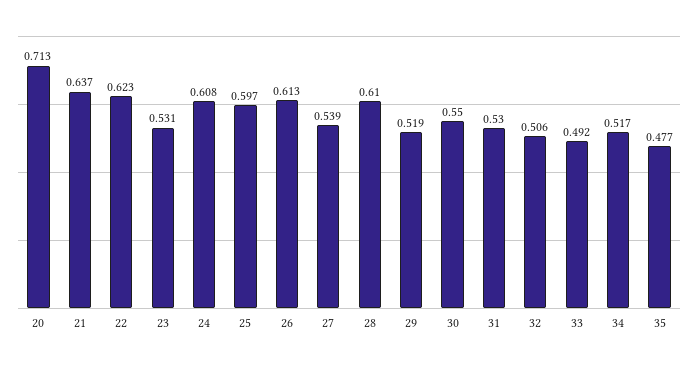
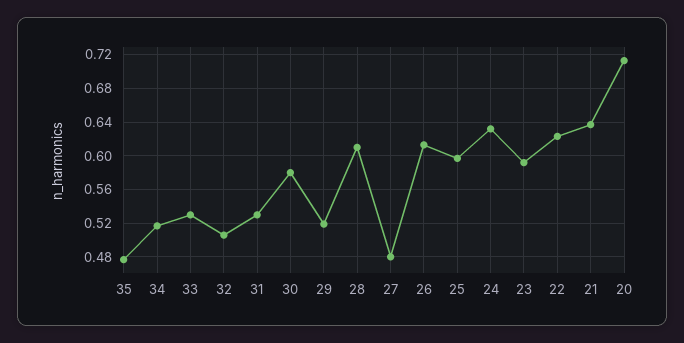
  {
    "20": 0.713,
    "21": 0.637,
    "22": 0.623,
-   "23": 0.531,
+   "23": 0.59,
-   "24": 0.608,
+   "24": 0.63,
    "25": 0.597,
    "26": 0.613,
-   "27": 0.539,
+   "27": 0.48,
    "28": 0.61,
    "29": 0.519,
-   "30": 0.55,
+   "30": 0.58,
    "31": 0.53,
    "32": 0.506,
-   "33": 0.492,
+   "33": 0.53,
    "34": 0.517,
    "35": 0.477
  }

